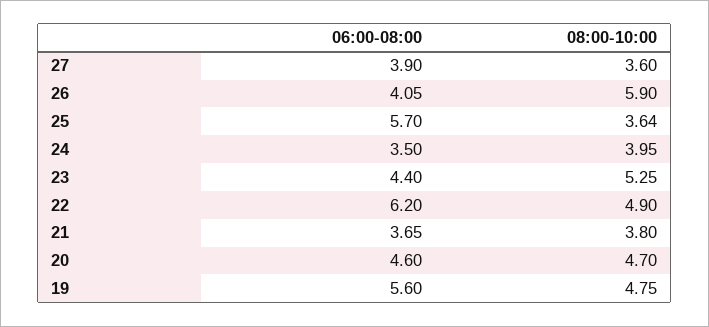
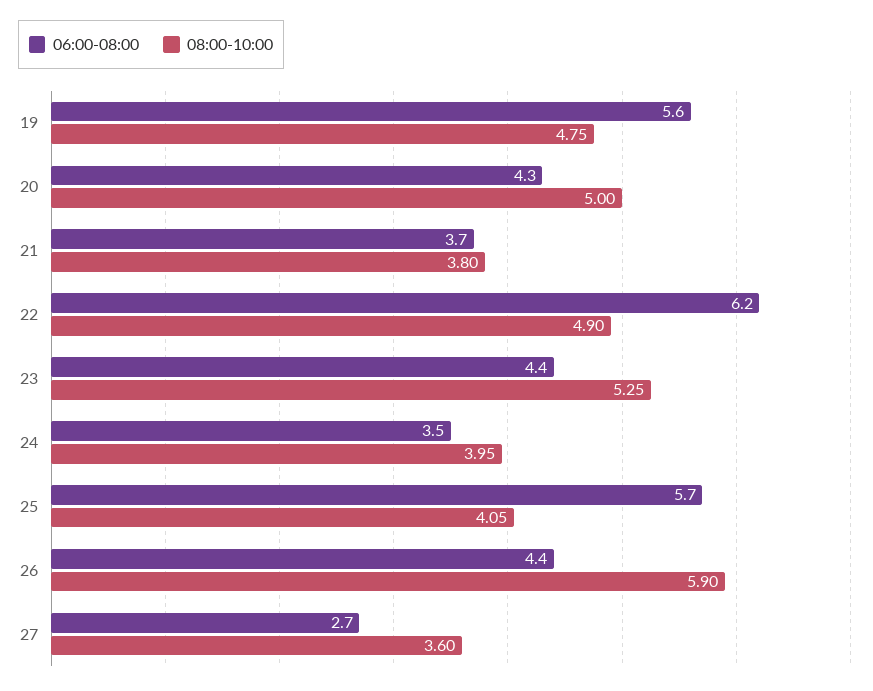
  {
    "06:00-08:00": {
-     "27": 3.9,
+     "27": 2.7,
-     "26": 4.05,
+     "26": 4.4,
      "25": 5.7,
      "24": 3.5,
      "23": 4.4,
      "22": 6.2,
      "21": 3.65,
-     "20": 4.6,
+     "20": 4.3,
      "19": 5.6
    },
    "08:00-10:00": {
      "27": 3.6,
      "26": 5.9,
-     "25": 3.64,
+     "25": 4.05,
      "24": 3.95,
      "23": 5.25,
      "22": 4.9,
      "21": 3.8,
-     "20": 4.7,
+     "20": 5,
      "19": 4.75
    }
  }

